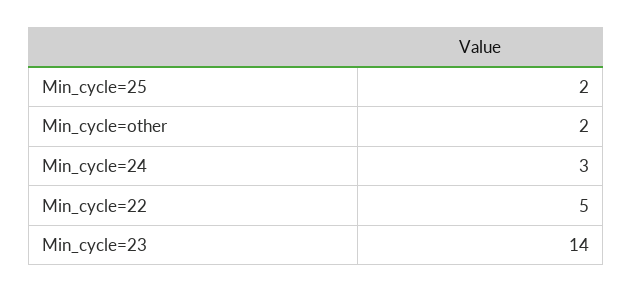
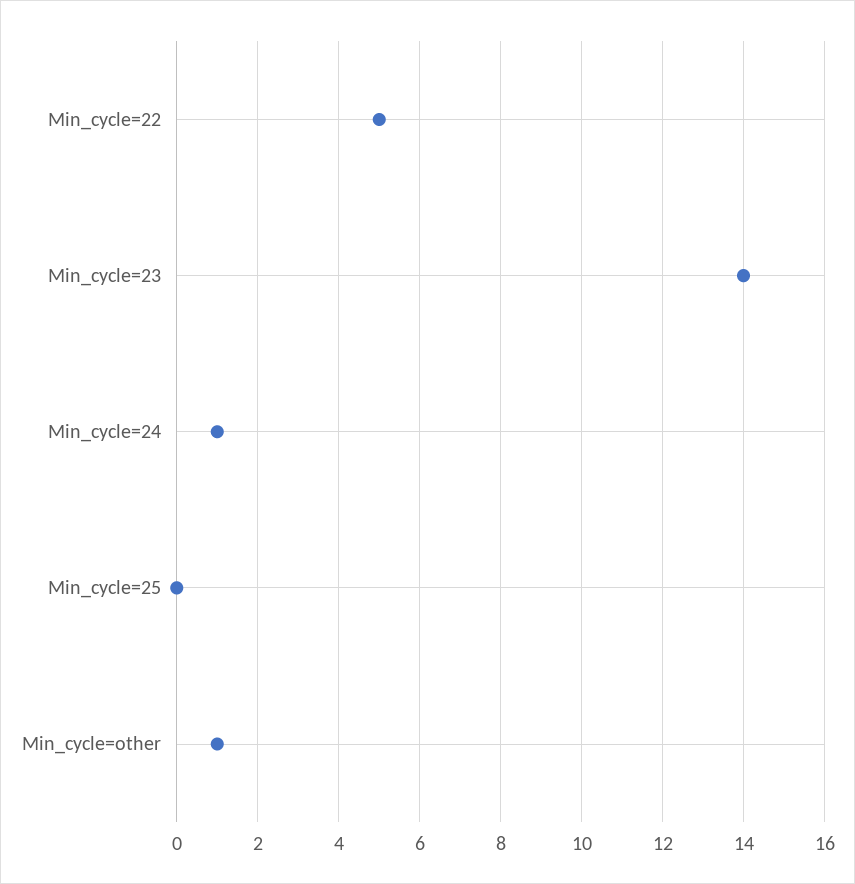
  {
-   "Min_cycle=25": 2,
+   "Min_cycle=25": 0,
-   "Min_cycle=other": 2,
+   "Min_cycle=other": 1,
-   "Min_cycle=24": 3,
+   "Min_cycle=24": 1,
    "Min_cycle=22": 5,
    "Min_cycle=23": 14
  }

